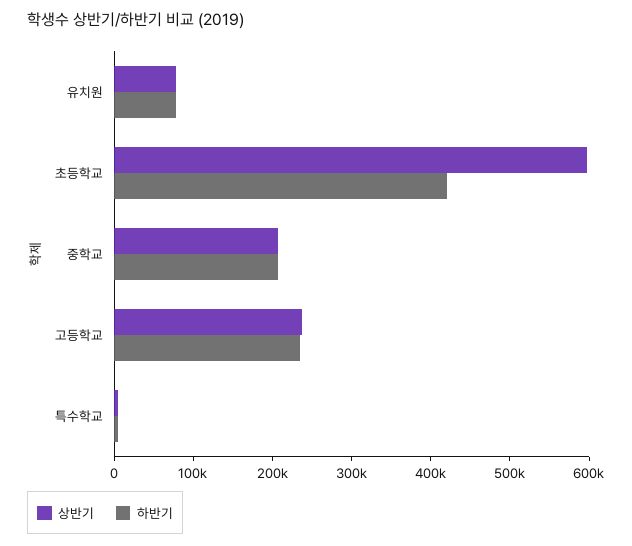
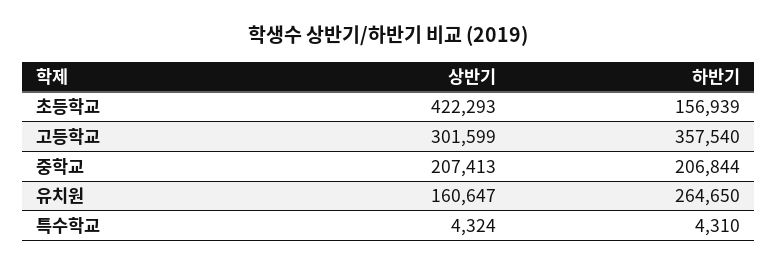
  {
    "상반기": {
-     "유치원": 80000,
+     "유치원": 160647,
-     "초등학교": 600000,
+     "초등학교": 422293,
      "중학교": 207413,
-     "고등학교": 240000,
+     "고등학교": 301599,
      "특수학교": 4324
    },
    "하반기": {
-     "유치원": 80000,
+     "유치원": 264650,
-     "초등학교": 420000,
+     "초등학교": 156939,
      "중학교": 206844,
-     "고등학교": 240000,
+     "고등학교": 357540,
      "특수학교": 4310
    }
  }

